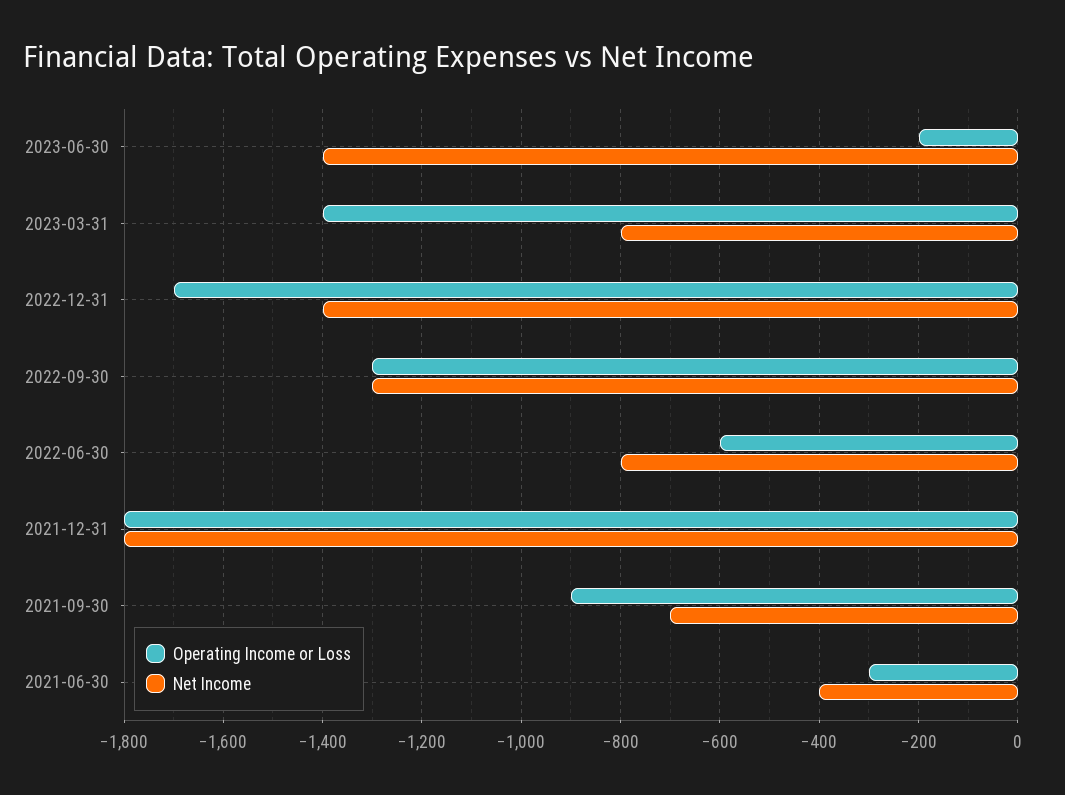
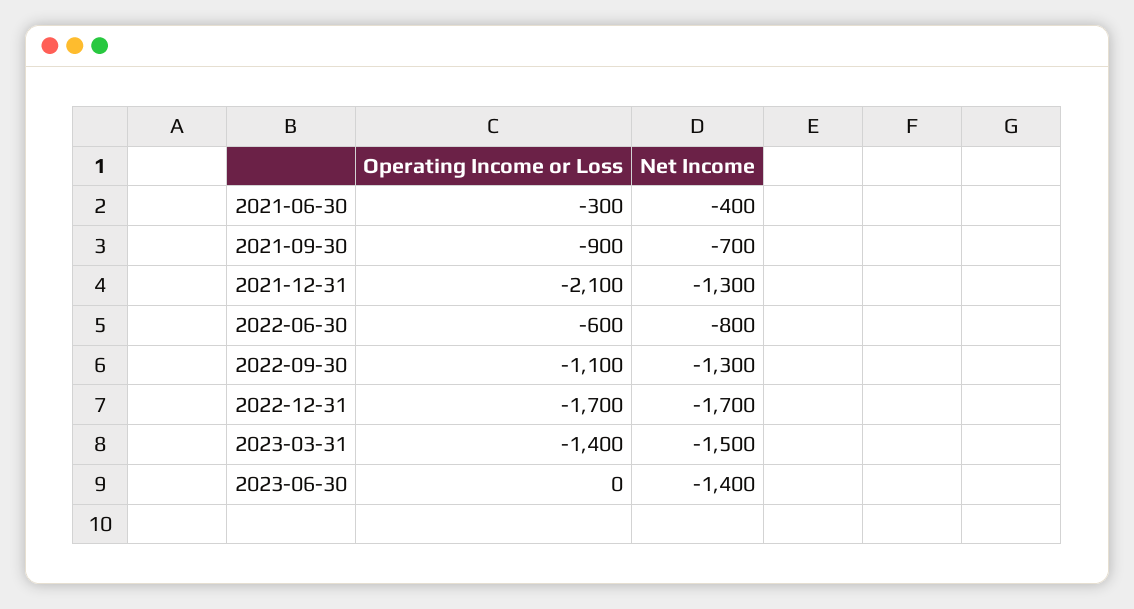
  {
    "Operating Income or Loss": {
-     "2023-06-30": -200,
+     "2023-06-30": 0,
      "2023-03-31": -1400,
      "2022-12-31": -1700,
-     "2022-09-30": -1300,
+     "2022-09-30": -1100,
      "2022-06-30": -600,
-     "2021-12-31": -1800,
+     "2021-12-31": -2100,
      "2021-09-30": -900,
      "2021-06-30": -300
    },
    "Net Income": {
      "2023-06-30": -1400,
-     "2023-03-31": -800,
+     "2023-03-31": -1500,
-     "2022-12-31": -1400,
+     "2022-12-31": -1700,
      "2022-09-30": -1300,
      "2022-06-30": -800,
-     "2021-12-31": -1800,
+     "2021-12-31": -1300,
      "2021-09-30": -700,
      "2021-06-30": -400
    }
  }

